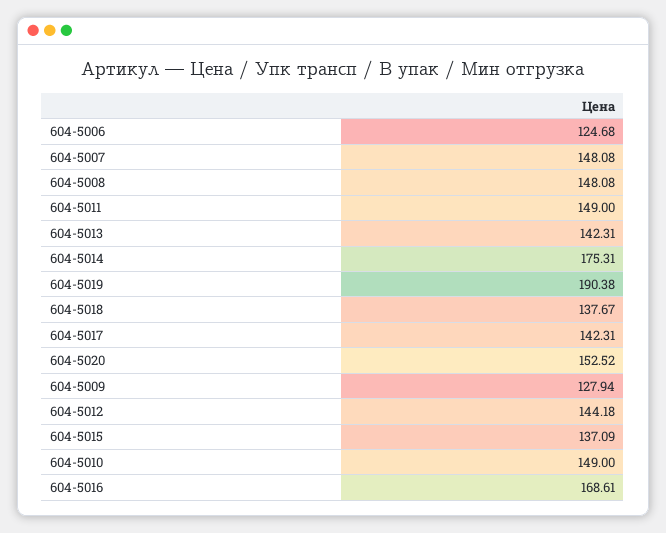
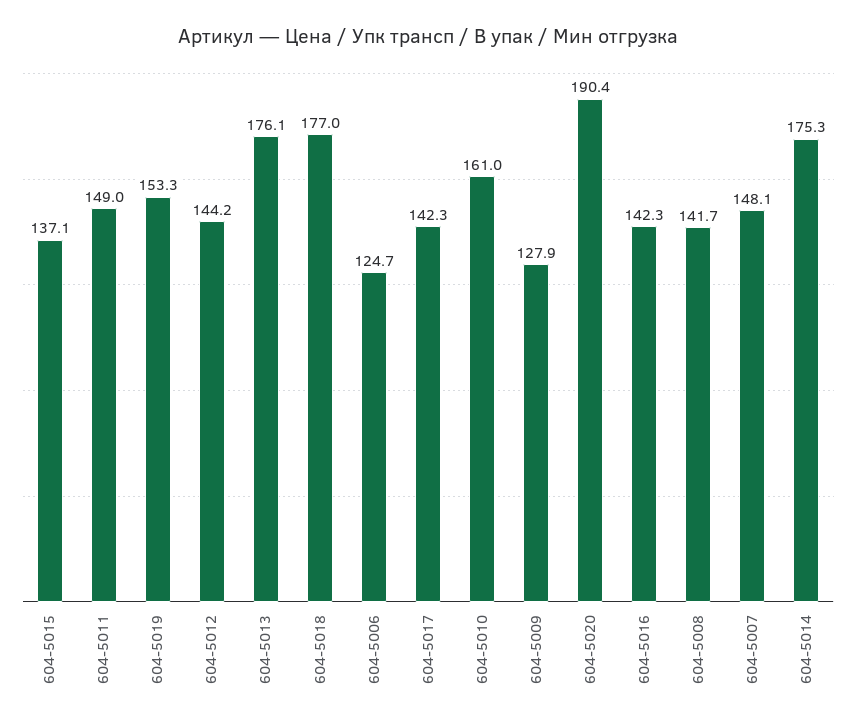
  {
    "604-5006": 124.68,
    "604-5007": 148.08,
-   "604-5008": 148.08,
+   "604-5008": 141.7,
    "604-5011": 149,
-   "604-5013": 142.31,
+   "604-5013": 176.1,
    "604-5014": 175.31,
-   "604-5019": 190.38,
+   "604-5019": 153.3,
-   "604-5018": 137.67,
+   "604-5018": 177,
    "604-5017": 142.31,
-   "604-5020": 152.52,
+   "604-5020": 190.4,
    "604-5009": 127.94,
    "604-5012": 144.18,
    "604-5015": 137.09,
-   "604-5010": 149,
+   "604-5010": 161,
-   "604-5016": 168.61
+   "604-5016": 142.3
  }

